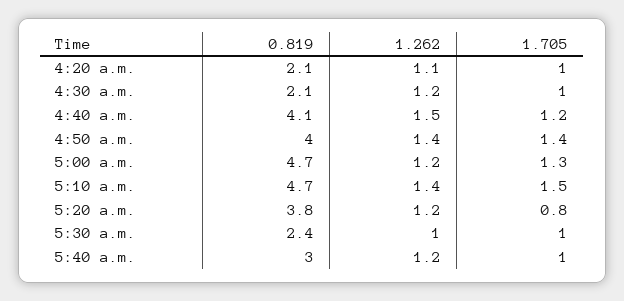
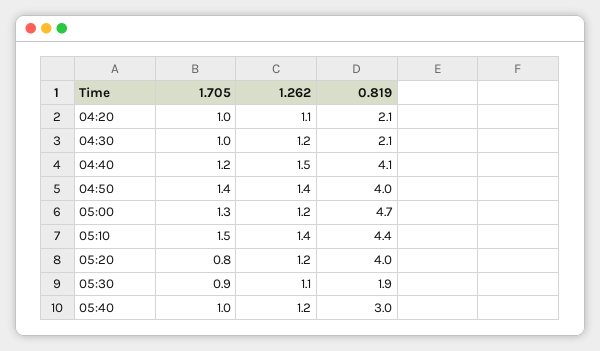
  {
    "0.819": {
      "4:20 a.m.": 2.1,
      "4:30 a.m.": 2.1,
      "4:40 a.m.": 4.1,
      "4:50 a.m.": 4,
      "5:00 a.m.": 4.7,
-     "5:10 a.m.": 4.7,
+     "5:10 a.m.": 4.4,
-     "5:20 a.m.": 3.8,
+     "5:20 a.m.": 4,
-     "5:30 a.m.": 2.4,
+     "5:30 a.m.": 1.9,
      "5:40 a.m.": 3
    },
    "1.262": {
      "4:20 a.m.": 1.1,
      "4:30 a.m.": 1.2,
      "4:40 a.m.": 1.5,
      "4:50 a.m.": 1.4,
      "5:00 a.m.": 1.2,
      "5:10 a.m.": 1.4,
      "5:20 a.m.": 1.2,
-     "5:30 a.m.": 1,
+     "5:30 a.m.": 1.1,
      "5:40 a.m.": 1.2
    },
    "1.705": {
      "4:20 a.m.": 1,
      "4:30 a.m.": 1,
      "4:40 a.m.": 1.2,
      "4:50 a.m.": 1.4,
      "5:00 a.m.": 1.3,
      "5:10 a.m.": 1.5,
      "5:20 a.m.": 0.8,
-     "5:30 a.m.": 1,
+     "5:30 a.m.": 0.9,
      "5:40 a.m.": 1
    }
  }

